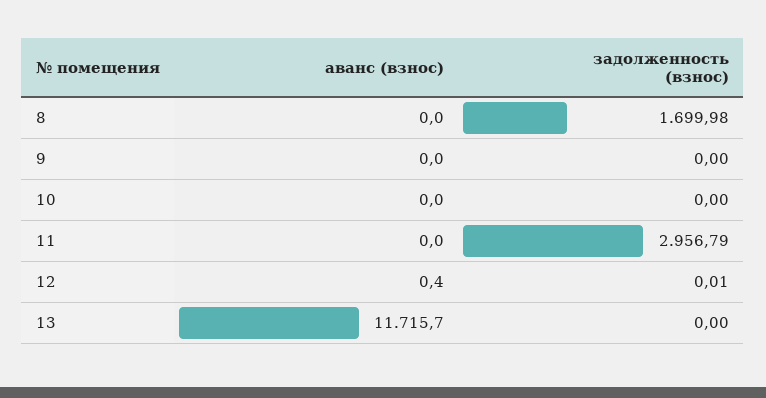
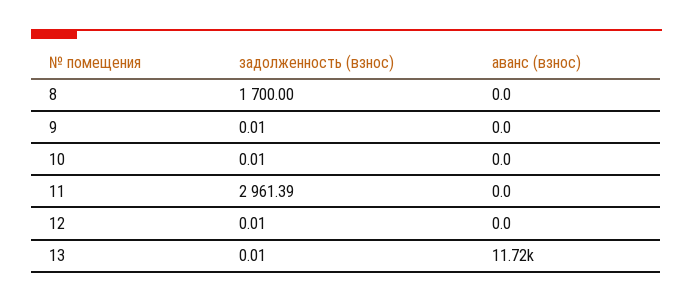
  {
    "аванс (взнос)": {
      "8": 0,
      "9": 0,
      "10": 0,
      "11": 0,
-     "12": 0.4,
+     "12": 0,
      "13": 11715.7
    },
    "задолженность (взнос)": {
-     "8": 1699.98,
+     "8": 1700,
-     "9": 0,
+     "9": 0.01,
-     "10": 0,
+     "10": 0.01,
-     "11": 2956.79,
+     "11": 2961.39,
      "12": 0.01,
-     "13": 0
+     "13": 0.01
    }
  }

